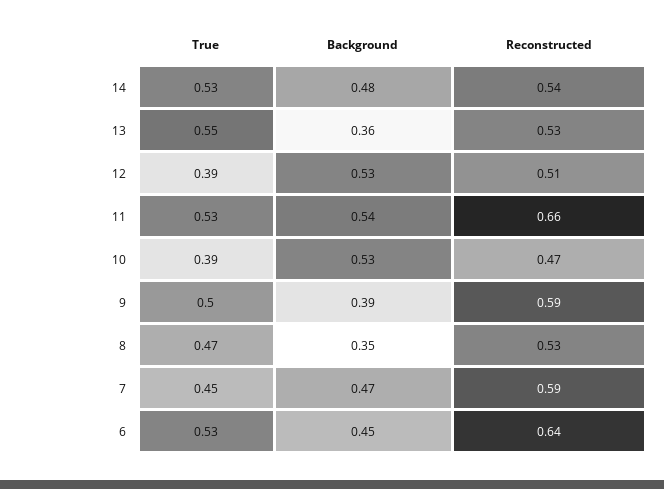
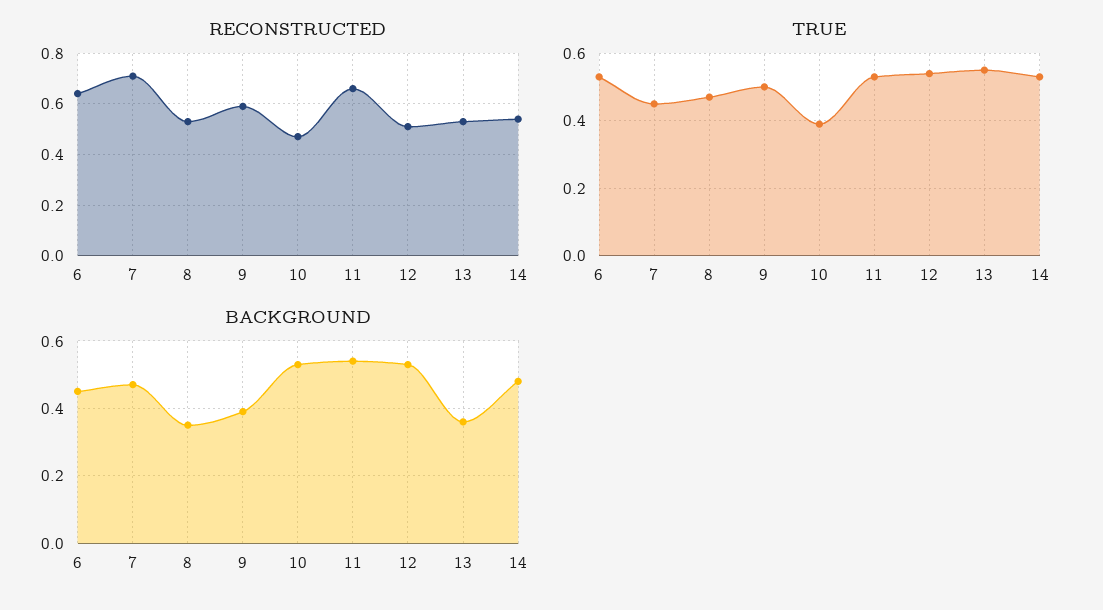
  {
    "True": {
      "14": 0.53,
      "13": 0.55,
-     "12": 0.39,
+     "12": 0.55,
      "11": 0.53,
      "10": 0.39,
      "9": 0.5,
      "8": 0.47,
      "7": 0.45,
      "6": 0.53
    },
    "Background": {
      "14": 0.48,
      "13": 0.36,
      "12": 0.53,
      "11": 0.54,
      "10": 0.53,
      "9": 0.39,
      "8": 0.35,
      "7": 0.47,
      "6": 0.45
    },
    "Reconstructed": {
      "14": 0.54,
      "13": 0.53,
      "12": 0.51,
      "11": 0.66,
      "10": 0.47,
      "9": 0.59,
      "8": 0.53,
-     "7": 0.59,
+     "7": 0.7,
      "6": 0.64
    }
  }

